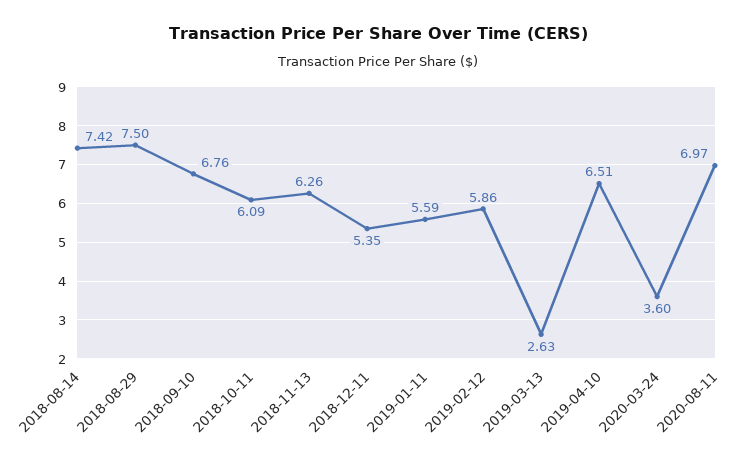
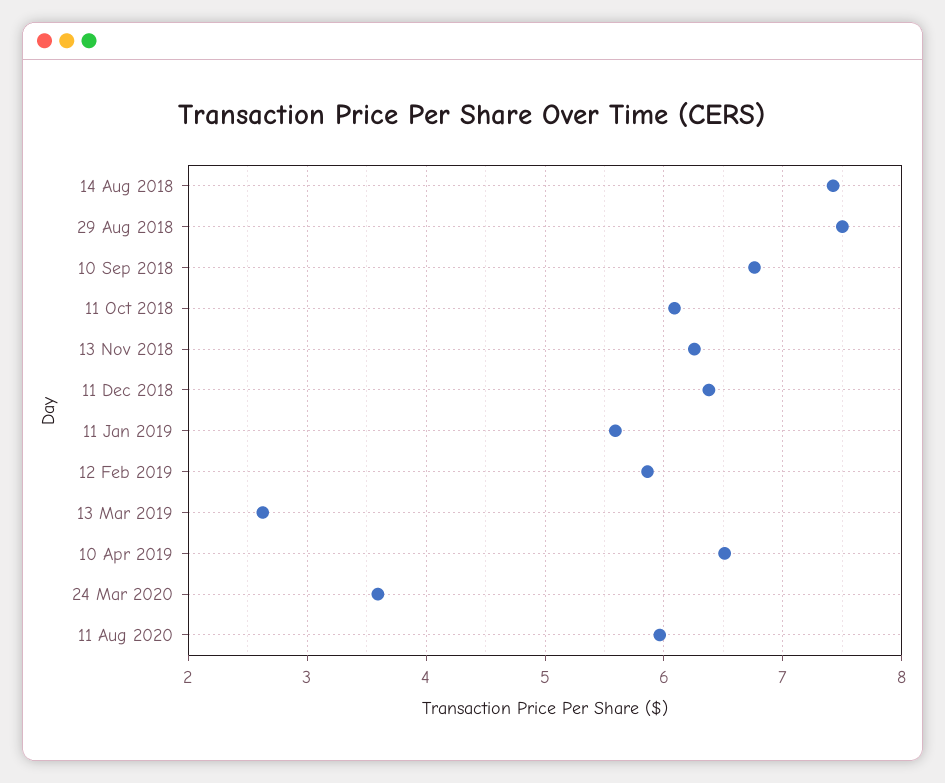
  {
    "2018-08-14": 7.42,
    "2018-08-29": 7.5,
    "2018-09-10": 6.76,
    "2018-10-11": 6.09,
    "2018-11-13": 6.26,
-   "2018-12-11": 5.35,
+   "2018-12-11": 6.4,
    "2019-01-11": 5.59,
    "2019-02-12": 5.86,
    "2019-03-13": 2.63,
    "2019-04-10": 6.51,
    "2020-03-24": 3.6,
-   "2020-08-11": 6.97
+   "2020-08-11": 6
  }

